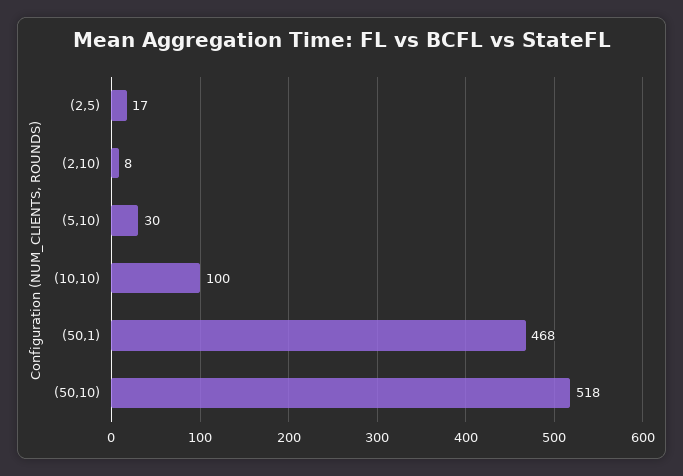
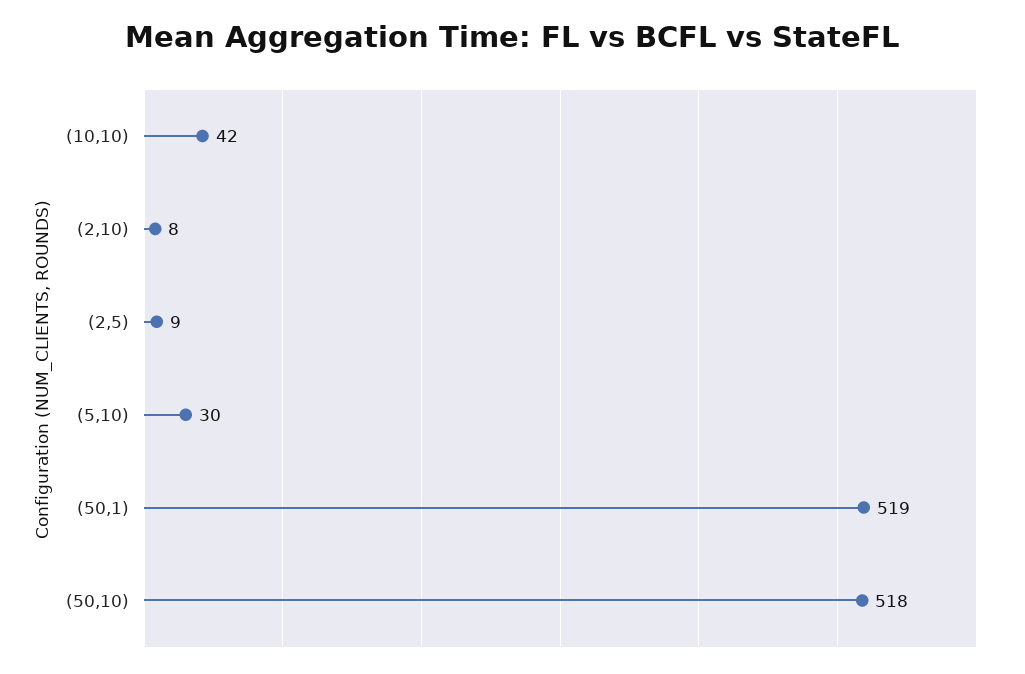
  {
-   "(2,5)": 17,
+   "(2,5)": 9,
    "(2,10)": 8,
    "(5,10)": 30,
-   "(10,10)": 100,
+   "(10,10)": 42,
-   "(50,1)": 468,
+   "(50,1)": 519,
    "(50,10)": 518
  }

